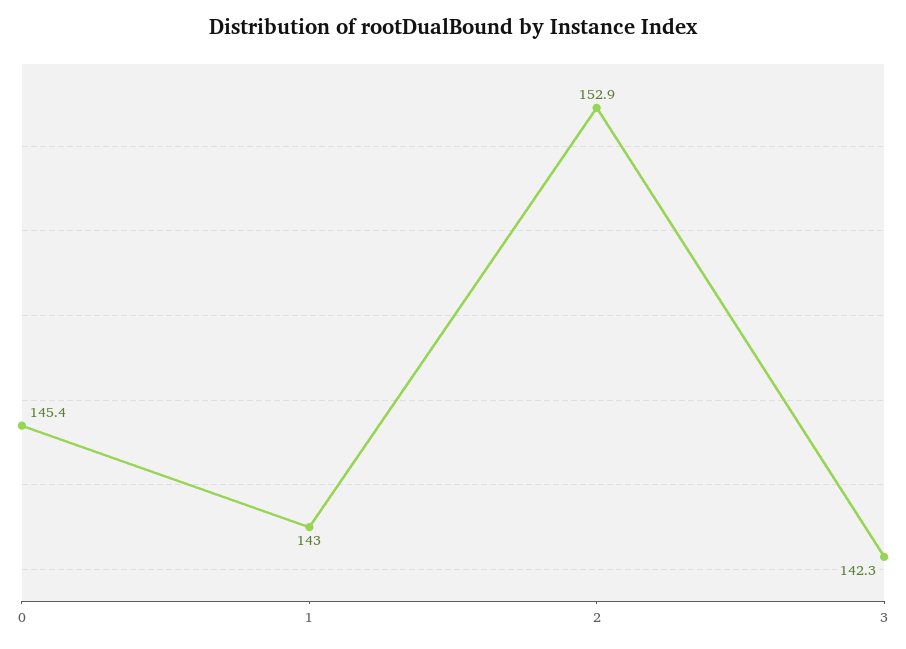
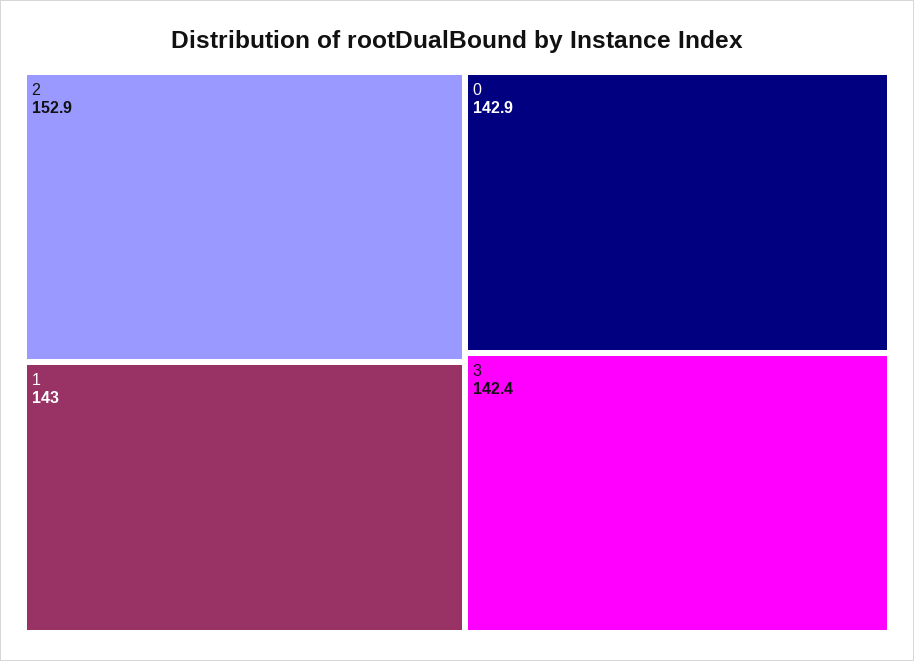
  {
-   "0": 145.4,
+   "0": 142.9,
    "1": 143,
    "2": 152.9,
-   "3": 142.3
+   "3": 142.4
  }

